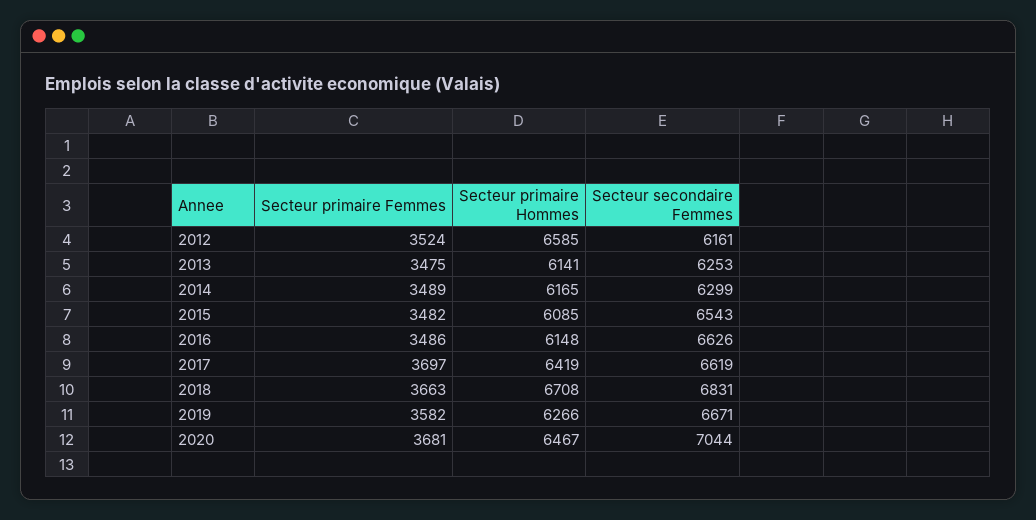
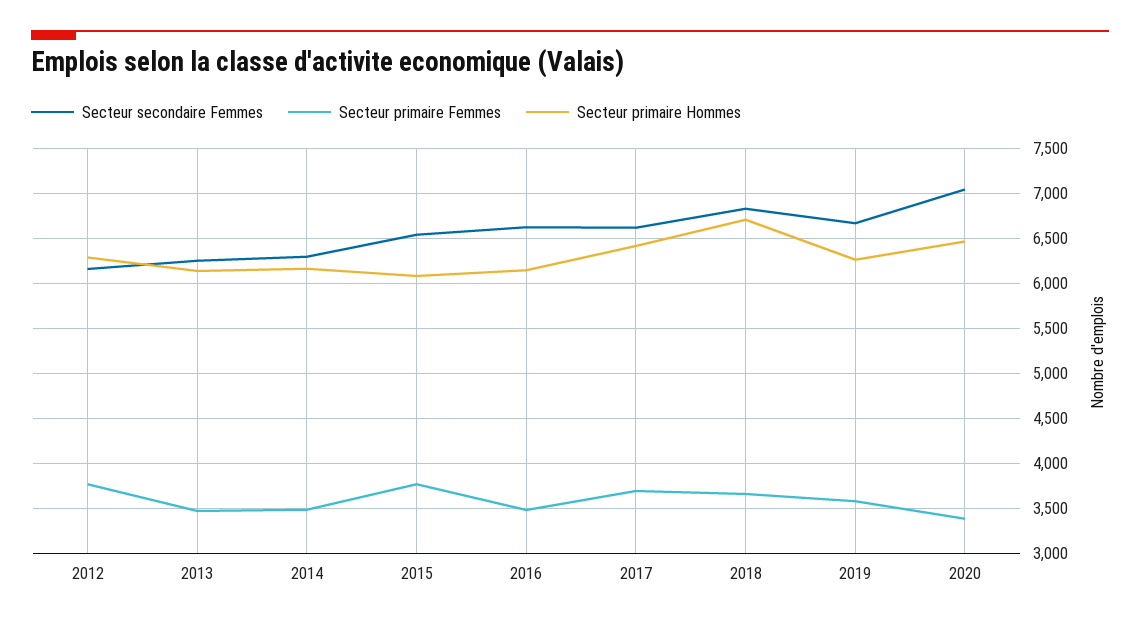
  {
    "Secteur primaire Femmes": {
-     "2012": 3524,
+     "2012": 3800,
      "2013": 3475,
      "2014": 3489,
-     "2015": 3482,
+     "2015": 3800,
      "2016": 3486,
      "2017": 3697,
      "2018": 3663,
      "2019": 3582,
-     "2020": 3681
+     "2020": 3400
    },
    "Secteur primaire Hommes": {
-     "2012": 6585,
+     "2012": 6300,
      "2013": 6141,
      "2014": 6165,
      "2015": 6085,
      "2016": 6148,
      "2017": 6419,
      "2018": 6708,
      "2019": 6266,
      "2020": 6467
    },
    "Secteur secondaire Femmes": {
      "2012": 6161,
      "2013": 6253,
      "2014": 6299,
      "2015": 6543,
      "2016": 6626,
      "2017": 6619,
      "2018": 6831,
      "2019": 6671,
      "2020": 7044
    }
  }

